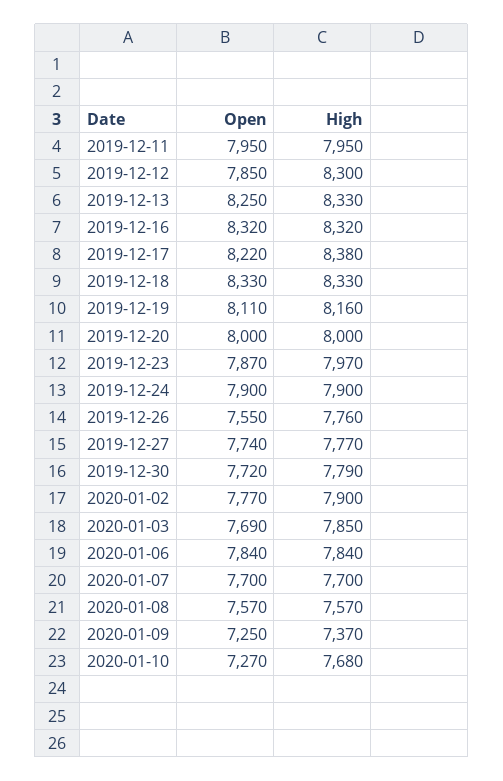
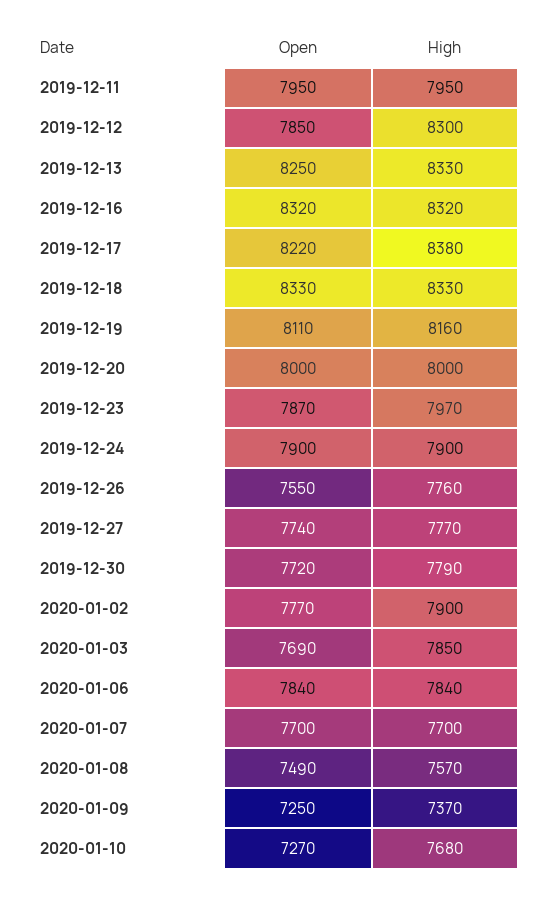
  {
    "Open": {
      "2019-12-11": 7950,
      "2019-12-12": 7850,
      "2019-12-13": 8250,
      "2019-12-16": 8320,
      "2019-12-17": 8220,
      "2019-12-18": 8330,
      "2019-12-19": 8110,
      "2019-12-20": 8000,
      "2019-12-23": 7870,
      "2019-12-24": 7900,
      "2019-12-26": 7550,
      "2019-12-27": 7740,
      "2019-12-30": 7720,
      "2020-01-02": 7770,
      "2020-01-03": 7690,
      "2020-01-06": 7840,
      "2020-01-07": 7700,
-     "2020-01-08": 7570,
+     "2020-01-08": 7490,
      "2020-01-09": 7250,
      "2020-01-10": 7270
    },
    "High": {
      "2019-12-11": 7950,
      "2019-12-12": 8300,
      "2019-12-13": 8330,
      "2019-12-16": 8320,
      "2019-12-17": 8380,
      "2019-12-18": 8330,
      "2019-12-19": 8160,
      "2019-12-20": 8000,
      "2019-12-23": 7970,
      "2019-12-24": 7900,
      "2019-12-26": 7760,
      "2019-12-27": 7770,
      "2019-12-30": 7790,
      "2020-01-02": 7900,
      "2020-01-03": 7850,
      "2020-01-06": 7840,
      "2020-01-07": 7700,
      "2020-01-08": 7570,
      "2020-01-09": 7370,
      "2020-01-10": 7680
    }
  }

